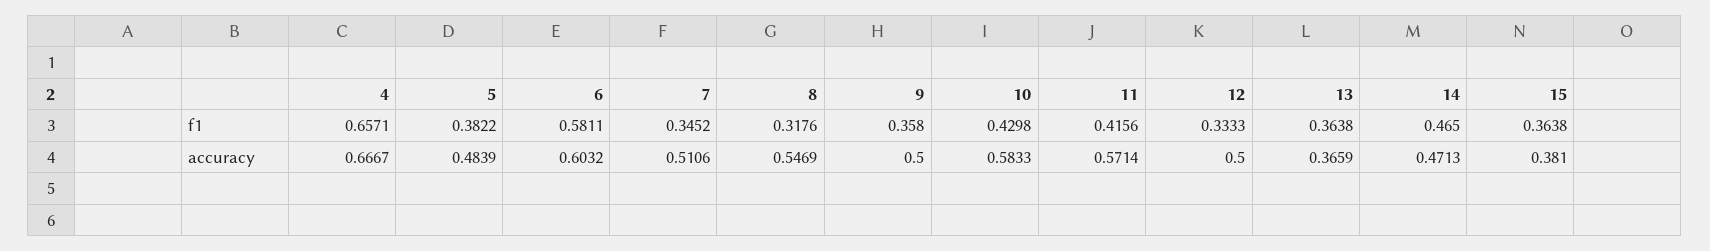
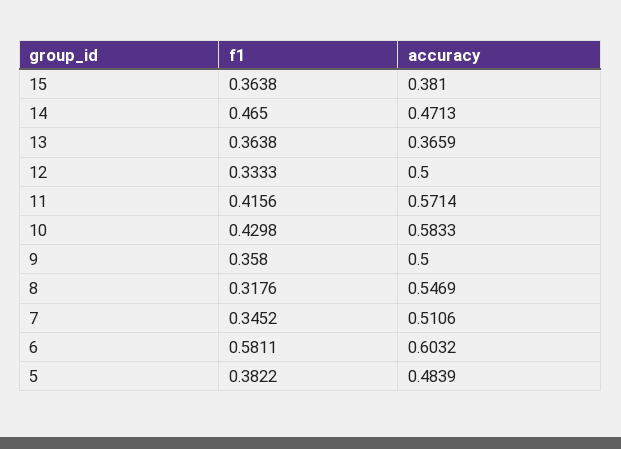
  {
-   "4": {
-     "f1": 0.6571,
-     "accuracy": 0.6667
-   },
    "5": {
      "f1": 0.3822,
      "accuracy": 0.4839
    },
    "6": {
      "f1": 0.5811,
      "accuracy": 0.6032
    },
    "7": {
      "f1": 0.3452,
      "accuracy": 0.5106
    },
    "8": {
      "f1": 0.3176,
      "accuracy": 0.5469
    },
    "9": {
      "f1": 0.358,
      "accuracy": 0.5
    },
    "10": {
      "f1": 0.4298,
      "accuracy": 0.5833
    },
    "11": {
      "f1": 0.4156,
      "accuracy": 0.5714
    },
    "12": {
      "f1": 0.3333,
      "accuracy": 0.5
    },
    "13": {
      "f1": 0.3638,
      "accuracy": 0.3659
    },
    "14": {
      "f1": 0.465,
      "accuracy": 0.4713
    },
    "15": {
      "f1": 0.3638,
      "accuracy": 0.381
    }
  }

